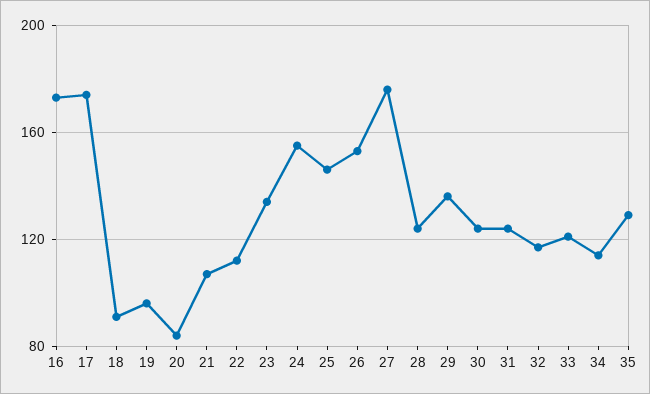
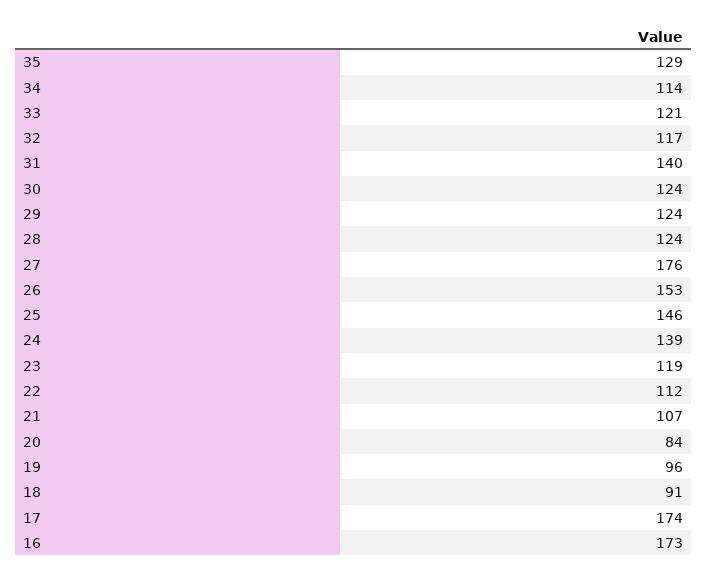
  {
    "16": 173,
    "17": 174,
    "18": 91,
    "19": 96,
    "20": 84,
    "21": 107,
    "22": 112,
-   "23": 135,
+   "23": 119,
-   "24": 155,
+   "24": 139,
    "25": 146,
    "26": 153,
    "27": 176,
    "28": 124,
-   "29": 135,
+   "29": 124,
    "30": 124,
-   "31": 125,
+   "31": 140,
    "32": 117,
    "33": 121,
    "34": 114,
    "35": 129
  }

